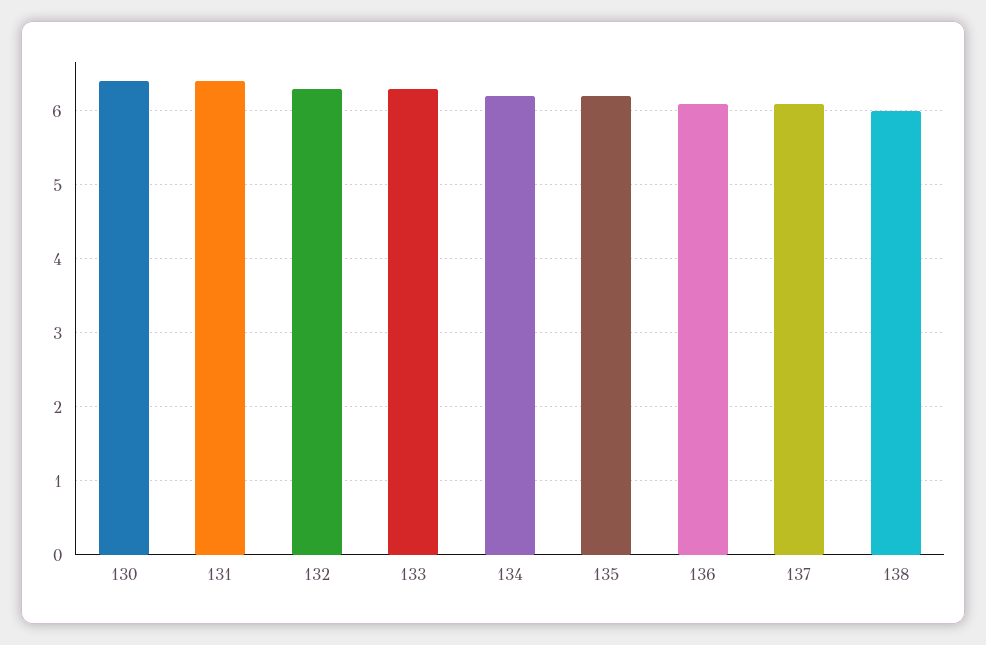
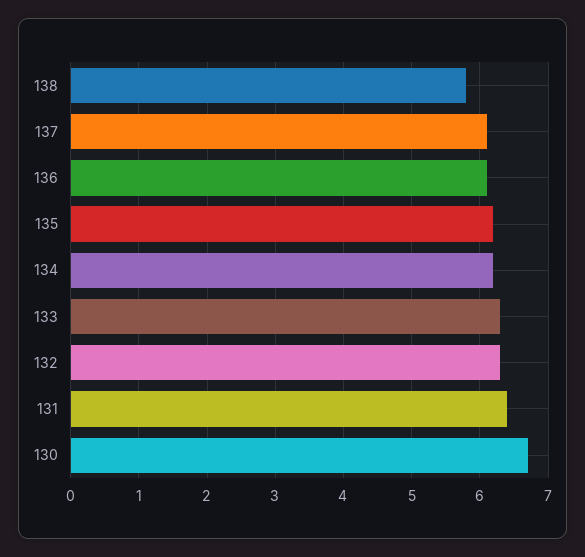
  {
-   "130": 6.4,
+   "130": 6.7,
    "131": 6.4,
    "132": 6.3,
    "133": 6.3,
    "134": 6.2,
    "135": 6.2,
    "136": 6.1,
    "137": 6.1,
-   "138": 6
+   "138": 5.8
  }

